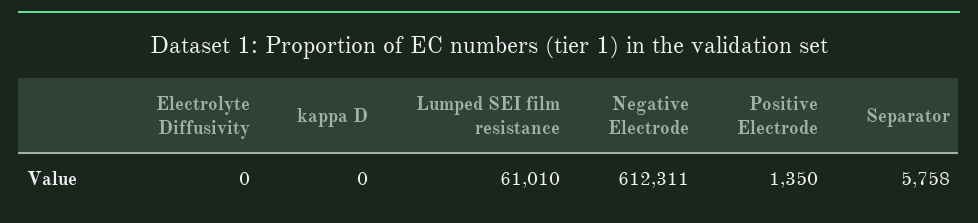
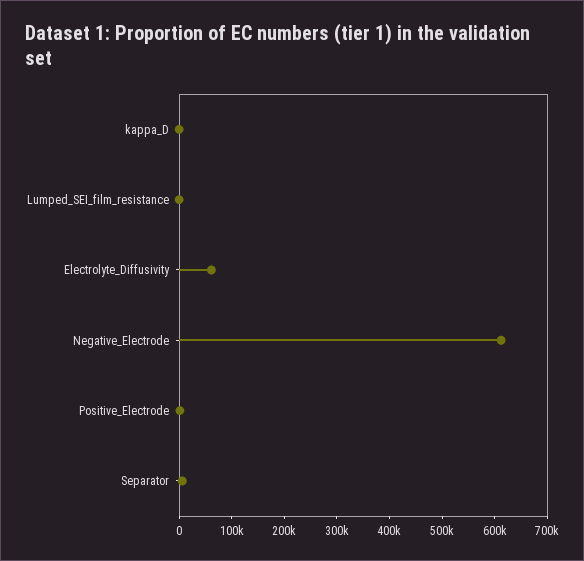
  {
-   "Electrolyte Diffusivity": 0,
+   "Electrolyte Diffusivity": 60000,
    "kappa D": 0,
-   "Lumped SEI film resistance": 61010,
+   "Lumped SEI film resistance": 0,
    "Negative Electrode": 612311,
    "Positive Electrode": 1350,
    "Separator": 5758
  }

